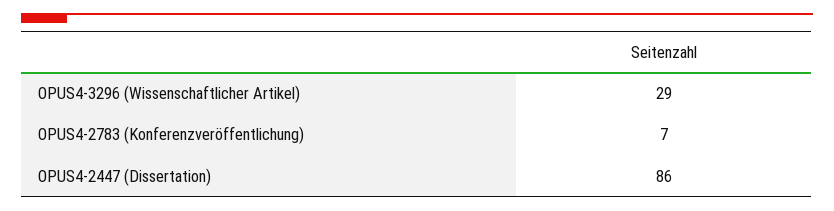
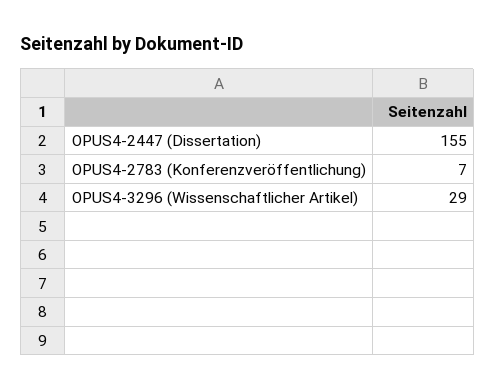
  {
    "OPUS4-3296 (Wissenschaftlicher Artikel)": 29,
    "OPUS4-2783 (Konferenzveröffentlichung)": 7,
-   "OPUS4-2447 (Dissertation)": 86
+   "OPUS4-2447 (Dissertation)": 155
  }

